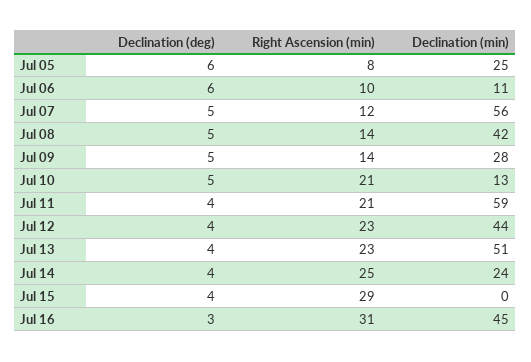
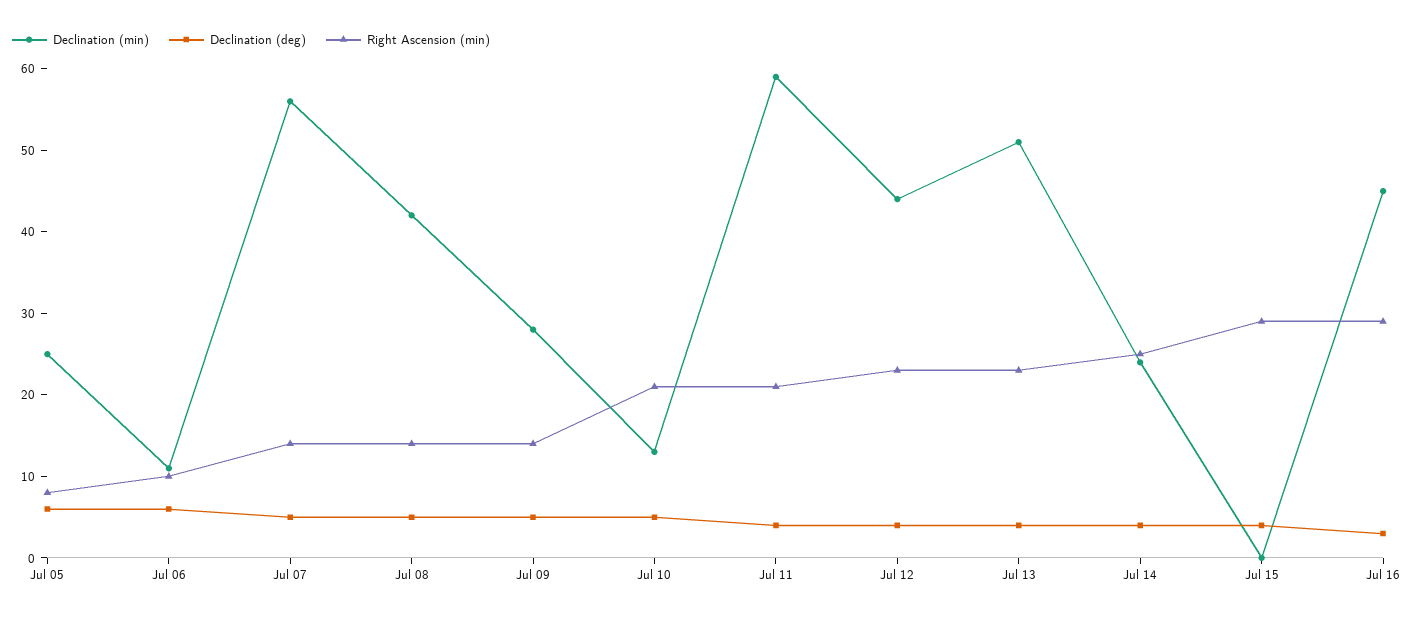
  {
    "Declination (deg)": {
      "Jul 05": 6,
      "Jul 06": 6,
      "Jul 07": 5,
      "Jul 08": 5,
      "Jul 09": 5,
      "Jul 10": 5,
      "Jul 11": 4,
      "Jul 12": 4,
      "Jul 13": 4,
      "Jul 14": 4,
      "Jul 15": 4,
      "Jul 16": 3
    },
    "Right Ascension (min)": {
      "Jul 05": 8,
      "Jul 06": 10,
-     "Jul 07": 12,
+     "Jul 07": 14,
      "Jul 08": 14,
      "Jul 09": 14,
      "Jul 10": 21,
      "Jul 11": 21,
      "Jul 12": 23,
      "Jul 13": 23,
      "Jul 14": 25,
      "Jul 15": 29,
-     "Jul 16": 31
+     "Jul 16": 29
    },
    "Declination (min)": {
      "Jul 05": 25,
      "Jul 06": 11,
      "Jul 07": 56,
      "Jul 08": 42,
      "Jul 09": 28,
      "Jul 10": 13,
      "Jul 11": 59,
      "Jul 12": 44,
      "Jul 13": 51,
      "Jul 14": 24,
      "Jul 15": 0,
      "Jul 16": 45
    }
  }

